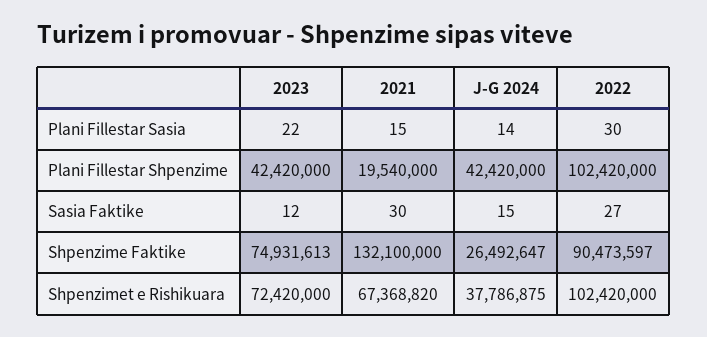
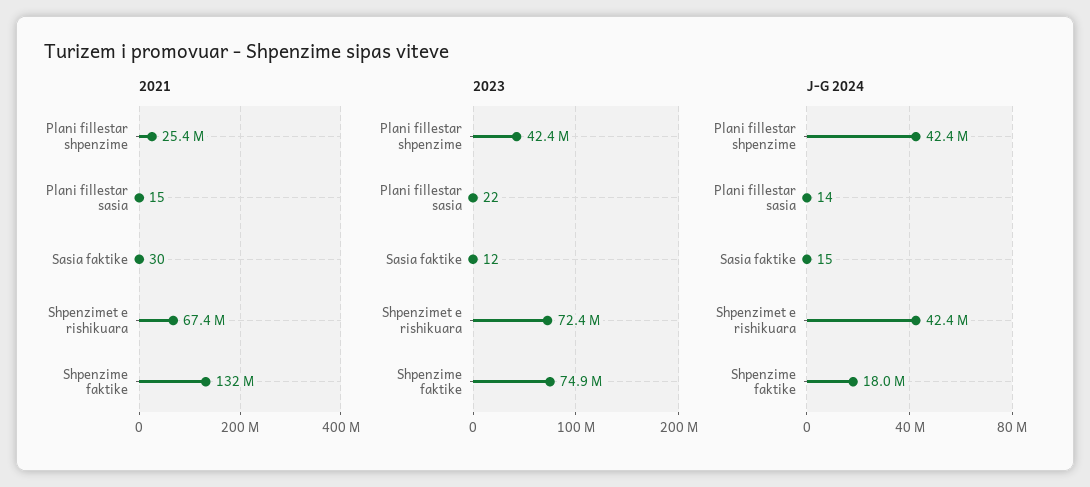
  {
    "2023": {
      "Plani Fillestar Sasia": 22,
      "Plani Fillestar Shpenzime": 42420000,
      "Sasia Faktike": 12,
      "Shpenzime Faktike": 74931613,
      "Shpenzimet e Rishikuara": 72420000
    },
    "2021": {
      "Plani Fillestar Sasia": 15,
-     "Plani Fillestar Shpenzime": 19540000,
+     "Plani Fillestar Shpenzime": 25400000,
      "Sasia Faktike": 30,
      "Shpenzime Faktike": 132100000,
      "Shpenzimet e Rishikuara": 67368820
    },
    "J-G 2024": {
      "Plani Fillestar Sasia": 14,
      "Plani Fillestar Shpenzime": 42420000,
      "Sasia Faktike": 15,
-     "Shpenzime Faktike": 26492647,
+     "Shpenzime Faktike": 18000000,
-     "Shpenzimet e Rishikuara": 37786875
+     "Shpenzimet e Rishikuara": 42400000
-   },
+   }
-   "2022": {
-     "Plani Fillestar Sasia": 30,
-     "Plani Fillestar Shpenzime": 102420000,
-     "Sasia Faktike": 27,
-     "Shpenzime Faktike": 90473597,
-     "Shpenzimet e Rishikuara": 102420000
-   }
  }

